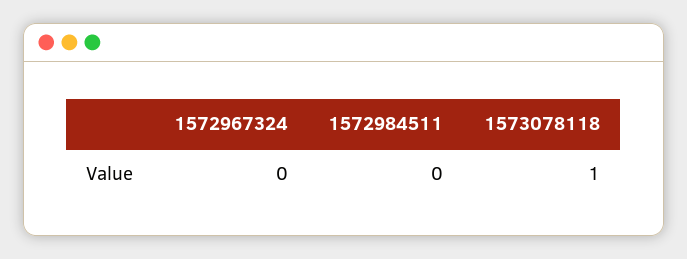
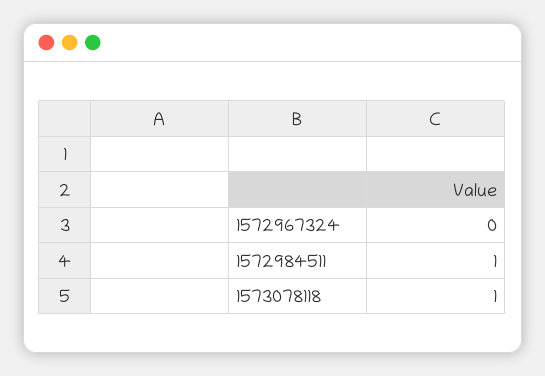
  {
    "1572967324": 0,
-   "1572984511": 0,
+   "1572984511": 1,
    "1573078118": 1
  }

